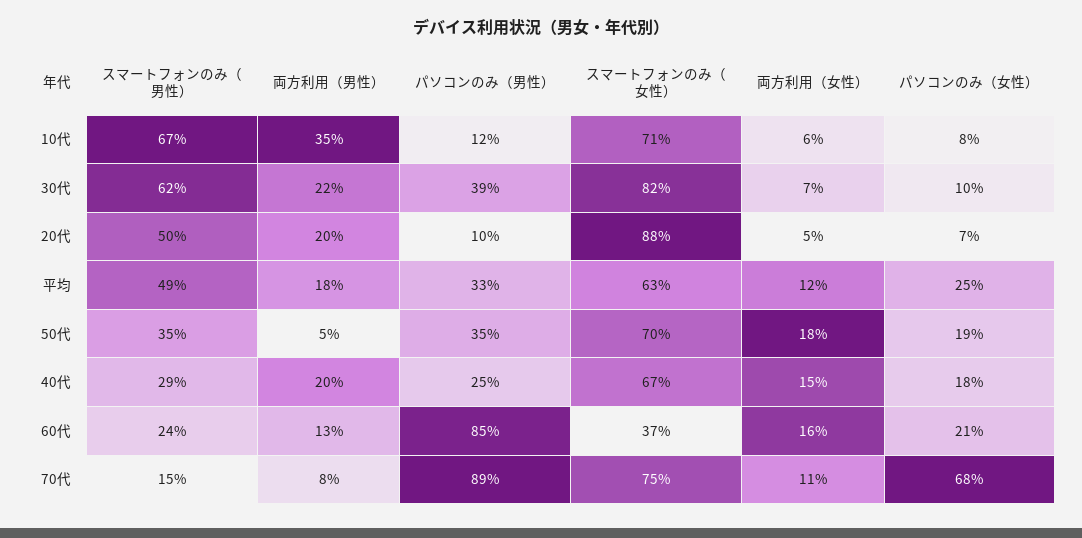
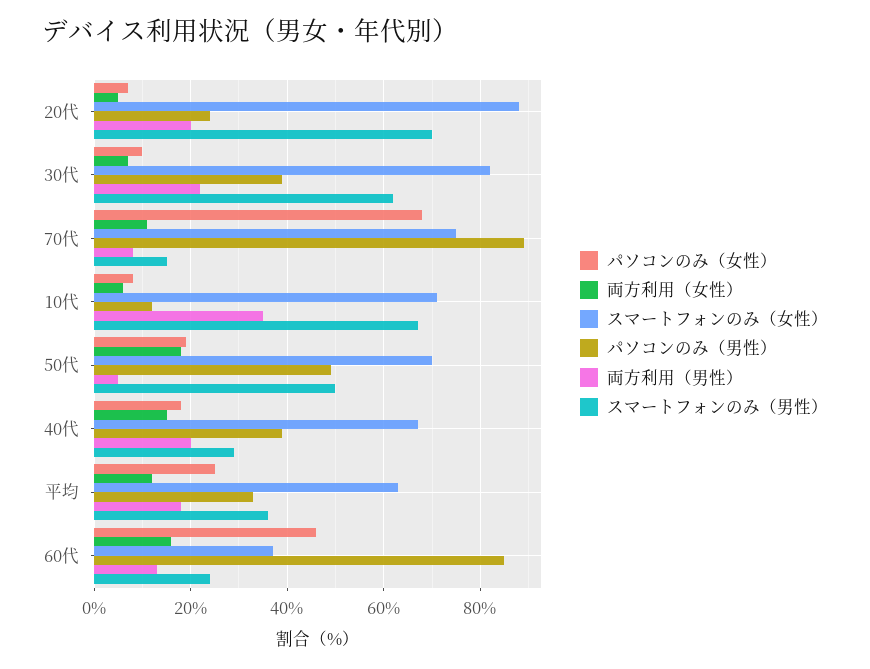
  {
    "スマートフォンのみ（男性）": {
      "10代": 67,
      "30代": 62,
-     "20代": 50,
+     "20代": 70,
-     "平均": 49,
+     "平均": 35,
-     "50代": 35,
+     "50代": 50,
      "40代": 29,
      "60代": 24,
      "70代": 15
    },
    "両方利用（男性）": {
      "10代": 35,
      "30代": 22,
      "20代": 20,
      "平均": 18,
      "50代": 5,
      "40代": 20,
      "60代": 13,
      "70代": 8
    },
    "パソコンのみ（男性）": {
      "10代": 12,
      "30代": 39,
-     "20代": 10,
+     "20代": 25,
      "平均": 33,
-     "50代": 35,
+     "50代": 50,
-     "40代": 25,
+     "40代": 40,
      "60代": 85,
      "70代": 89
    },
    "スマートフォンのみ（女性）": {
      "10代": 71,
      "30代": 82,
      "20代": 88,
      "平均": 63,
      "50代": 70,
      "40代": 67,
      "60代": 37,
      "70代": 75
    },
    "両方利用（女性）": {
      "10代": 6,
      "30代": 7,
      "20代": 5,
      "平均": 12,
      "50代": 18,
      "40代": 15,
      "60代": 16,
      "70代": 11
    },
    "パソコンのみ（女性）": {
      "10代": 8,
      "30代": 10,
      "20代": 7,
      "平均": 25,
      "50代": 19,
      "40代": 18,
-     "60代": 21,
+     "60代": 45,
      "70代": 68
    }
  }

